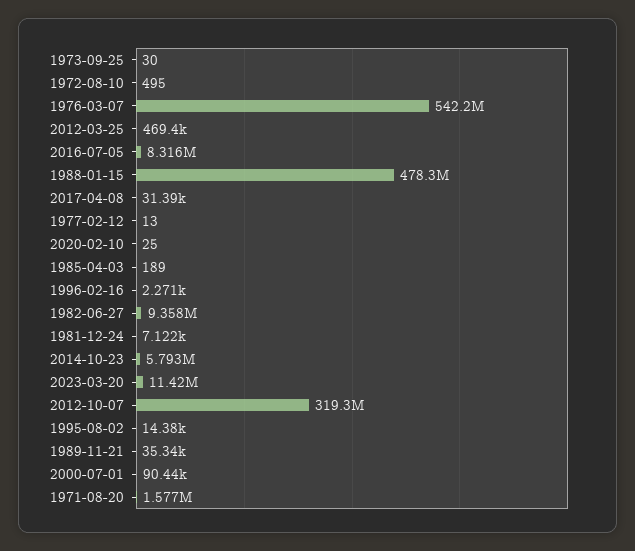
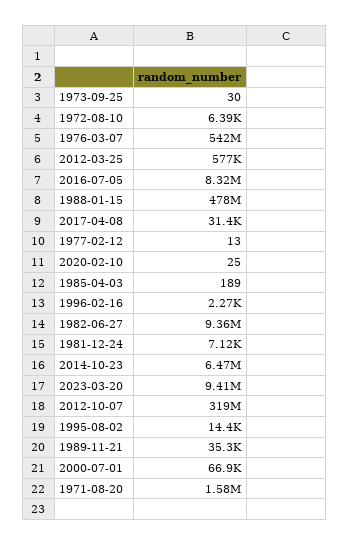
  {
    "1973-09-25": 30,
-   "1972-08-10": 495,
+   "1972-08-10": 6390,
    "1976-03-07": 542200000,
-   "2012-03-25": 469400,
+   "2012-03-25": 577000,
    "2016-07-05": 8316000,
    "1988-01-15": 478300000,
    "2017-04-08": 31390,
    "1977-02-12": 13,
    "2020-02-10": 25,
    "1985-04-03": 189,
    "1996-02-16": 2271,
    "1982-06-27": 9358000,
    "1981-12-24": 7122,
-   "2014-10-23": 5793000,
+   "2014-10-23": 6470000,
-   "2023-03-20": 11420000,
+   "2023-03-20": 9410000,
    "2012-10-07": 319300000,
    "1995-08-02": 14380,
    "1989-11-21": 35340,
-   "2000-07-01": 90440,
+   "2000-07-01": 66900,
    "1971-08-20": 1577000
  }

